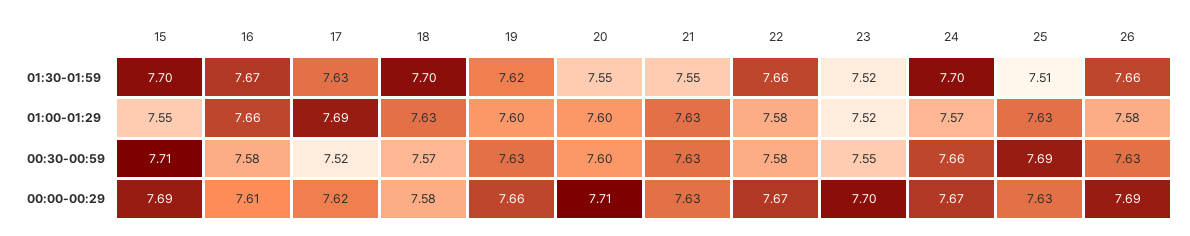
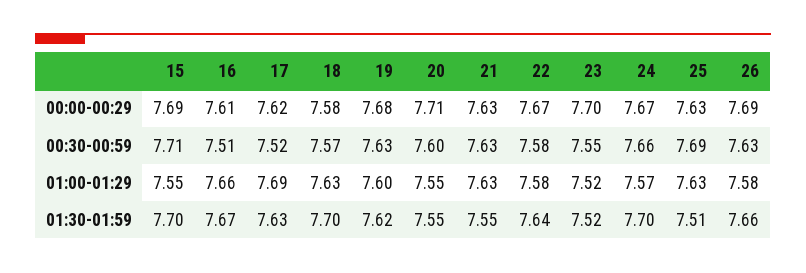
  {
    "15": {
      "01:30-01:59": 7.7,
      "01:00-01:29": 7.55,
      "00:30-00:59": 7.71,
      "00:00-00:29": 7.69
    },
    "16": {
      "01:30-01:59": 7.67,
      "01:00-01:29": 7.66,
-     "00:30-00:59": 7.58,
+     "00:30-00:59": 7.51,
      "00:00-00:29": 7.61
    },
    "17": {
      "01:30-01:59": 7.63,
      "01:00-01:29": 7.69,
      "00:30-00:59": 7.52,
      "00:00-00:29": 7.62
    },
    "18": {
      "01:30-01:59": 7.7,
      "01:00-01:29": 7.63,
      "00:30-00:59": 7.57,
      "00:00-00:29": 7.58
    },
    "19": {
      "01:30-01:59": 7.62,
      "01:00-01:29": 7.6,
      "00:30-00:59": 7.63,
-     "00:00-00:29": 7.66
+     "00:00-00:29": 7.68
    },
    "20": {
      "01:30-01:59": 7.55,
-     "01:00-01:29": 7.6,
+     "01:00-01:29": 7.55,
      "00:30-00:59": 7.6,
      "00:00-00:29": 7.71
    },
    "21": {
      "01:30-01:59": 7.55,
      "01:00-01:29": 7.63,
      "00:30-00:59": 7.63,
      "00:00-00:29": 7.63
    },
    "22": {
-     "01:30-01:59": 7.66,
+     "01:30-01:59": 7.64,
      "01:00-01:29": 7.58,
      "00:30-00:59": 7.58,
      "00:00-00:29": 7.67
    },
    "23": {
      "01:30-01:59": 7.52,
      "01:00-01:29": 7.52,
      "00:30-00:59": 7.55,
      "00:00-00:29": 7.7
    },
    "24": {
      "01:30-01:59": 7.7,
      "01:00-01:29": 7.57,
      "00:30-00:59": 7.66,
      "00:00-00:29": 7.67
    },
    "25": {
      "01:30-01:59": 7.51,
      "01:00-01:29": 7.63,
      "00:30-00:59": 7.69,
      "00:00-00:29": 7.63
    },
    "26": {
      "01:30-01:59": 7.66,
      "01:00-01:29": 7.58,
      "00:30-00:59": 7.63,
      "00:00-00:29": 7.69
    }
  }

